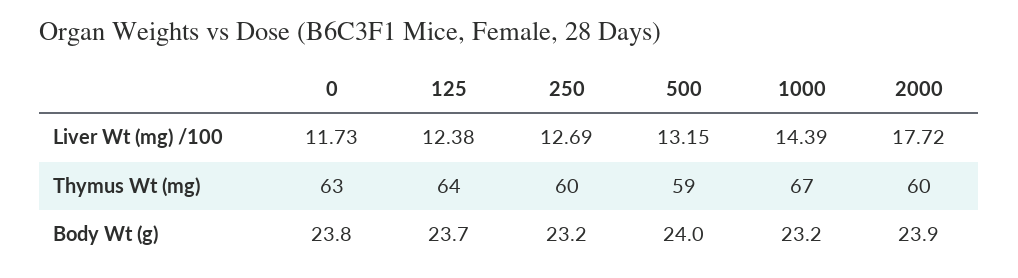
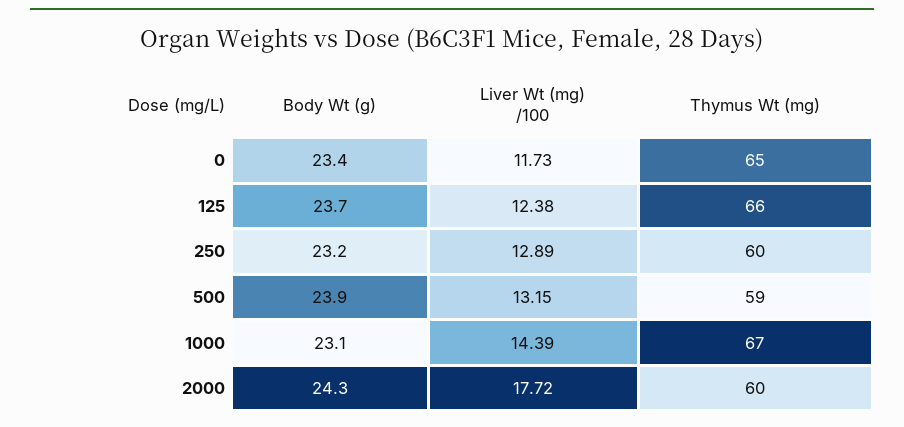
  {
    "0": {
      "Liver Wt (mg) /100": 11.73,
-     "Thymus Wt (mg)": 63,
+     "Thymus Wt (mg)": 65,
-     "Body Wt (g)": 23.8
+     "Body Wt (g)": 23.4
    },
    "125": {
      "Liver Wt (mg) /100": 12.38,
-     "Thymus Wt (mg)": 64,
+     "Thymus Wt (mg)": 66,
      "Body Wt (g)": 23.7
    },
    "250": {
-     "Liver Wt (mg) /100": 12.69,
+     "Liver Wt (mg) /100": 12.89,
      "Thymus Wt (mg)": 60,
      "Body Wt (g)": 23.2
    },
    "500": {
      "Liver Wt (mg) /100": 13.15,
      "Thymus Wt (mg)": 59,
-     "Body Wt (g)": 24
+     "Body Wt (g)": 23.9
    },
    "1000": {
      "Liver Wt (mg) /100": 14.39,
      "Thymus Wt (mg)": 67,
-     "Body Wt (g)": 23.2
+     "Body Wt (g)": 23.1
    },
    "2000": {
      "Liver Wt (mg) /100": 17.72,
      "Thymus Wt (mg)": 60,
-     "Body Wt (g)": 23.9
+     "Body Wt (g)": 24.3
    }
  }

